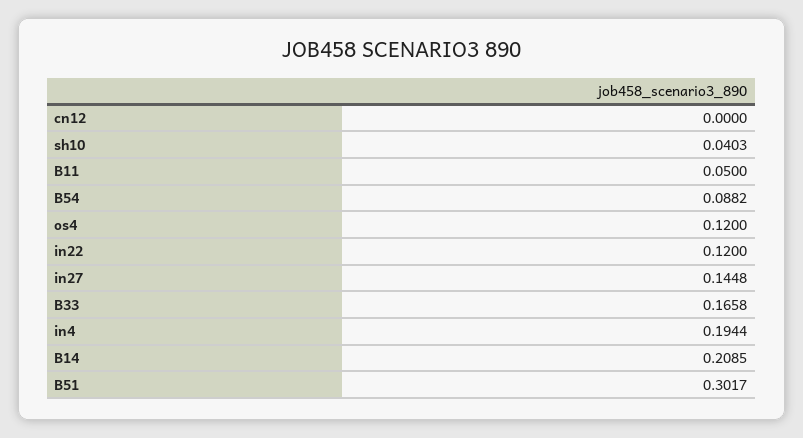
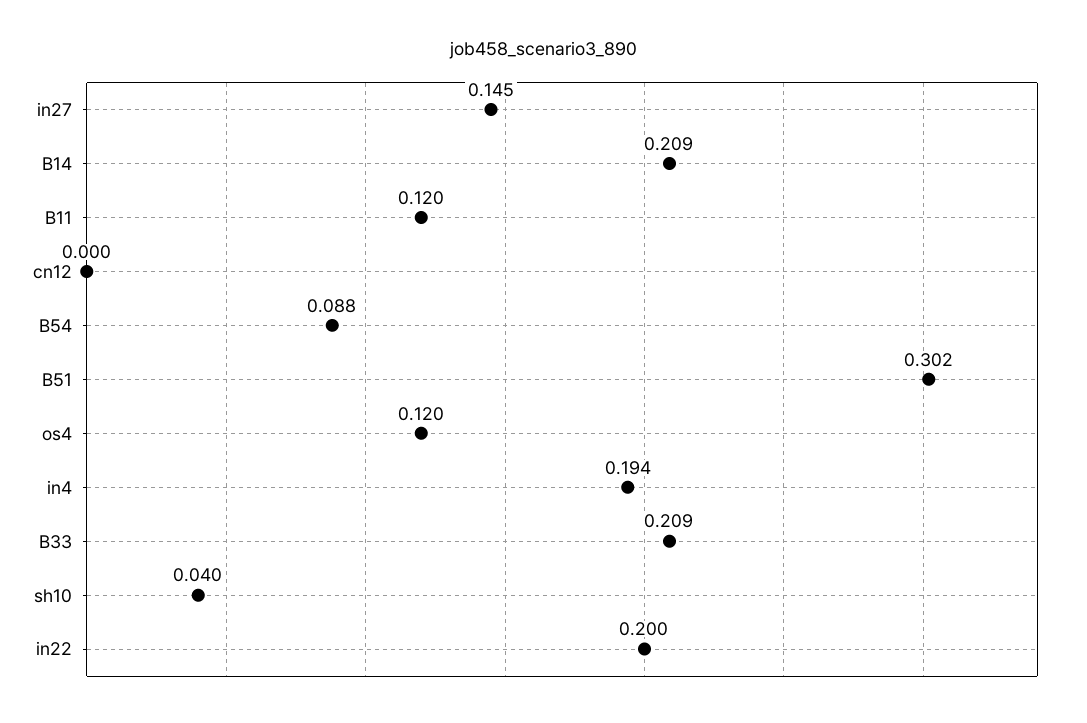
  {
    "cn12": 0,
    "sh10": 0.0403,
-   "B11": 0.05,
+   "B11": 0.12,
    "B54": 0.0882,
    "os4": 0.12,
-   "in22": 0.12,
+   "in22": 0.2,
    "in27": 0.1448,
-   "B33": 0.1658,
+   "B33": 0.209,
    "in4": 0.1944,
    "B14": 0.2085,
    "B51": 0.3017
  }

